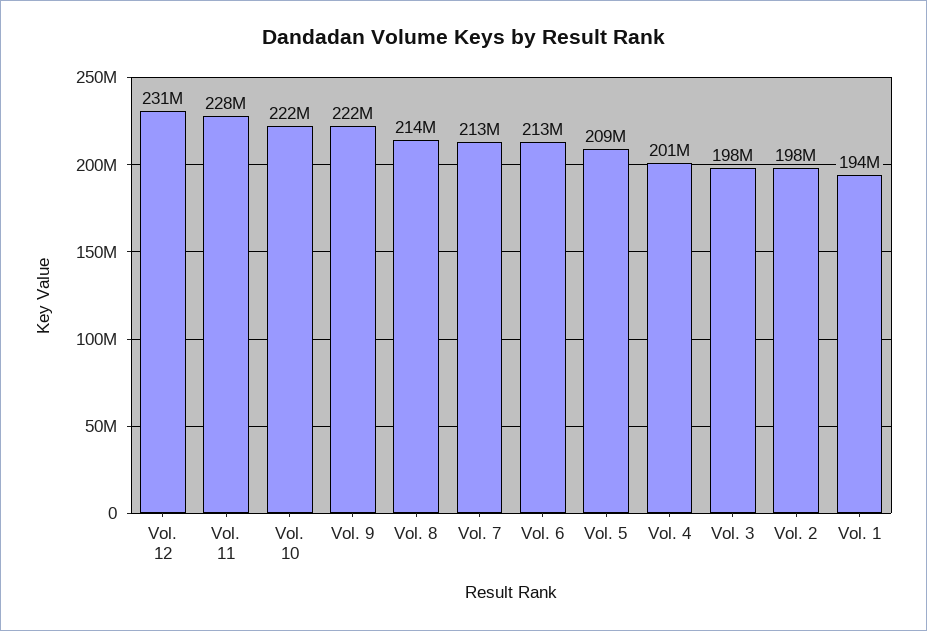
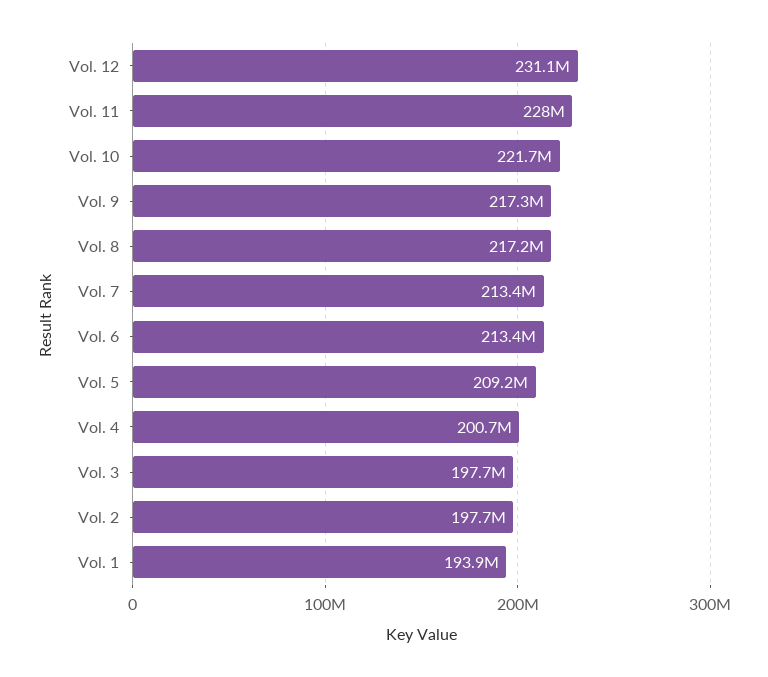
  {
    "Vol. 12": 231100000,
    "Vol. 11": 228000000,
    "Vol. 10": 221700000,
-   "Vol. 9": 222000000,
+   "Vol. 9": 217300000,
-   "Vol. 8": 214000000,
+   "Vol. 8": 217200000,
    "Vol. 7": 213400000,
    "Vol. 6": 213400000,
    "Vol. 5": 209200000,
    "Vol. 4": 200700000,
    "Vol. 3": 197700000,
    "Vol. 2": 197700000,
    "Vol. 1": 193900000
  }

